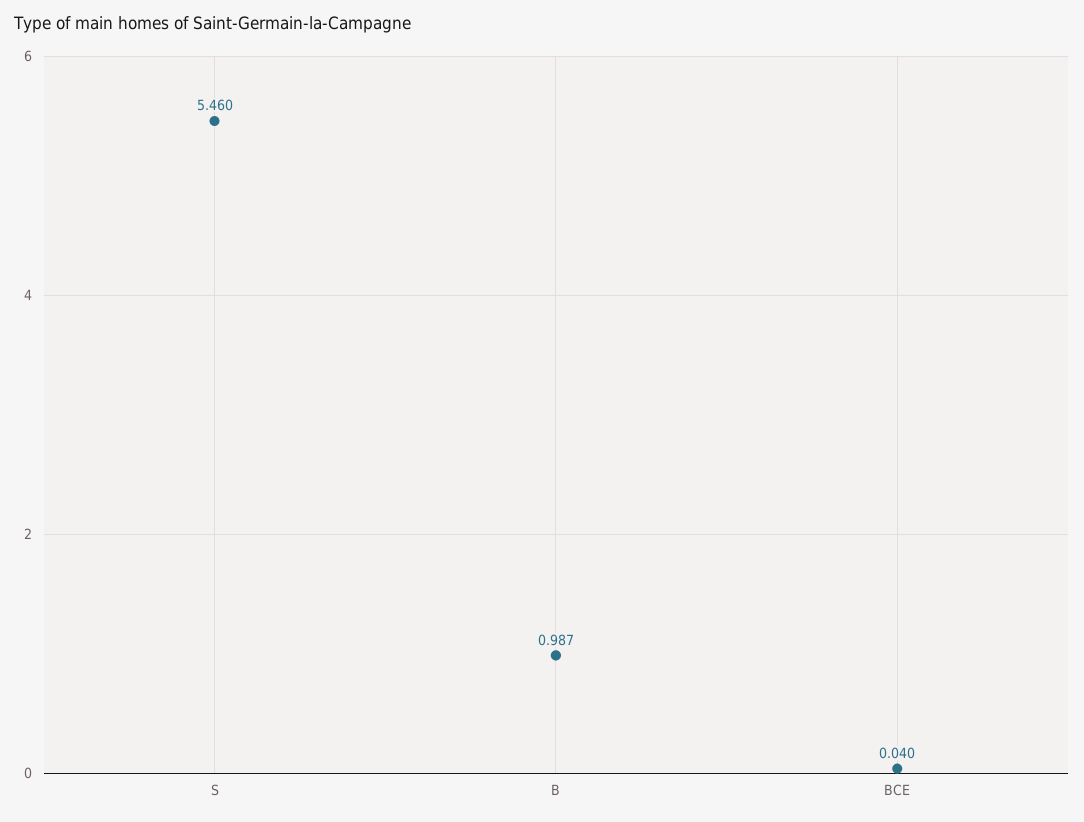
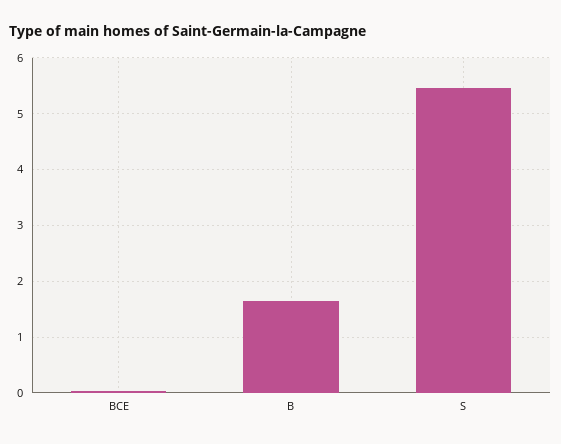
  {
    "S": 5.46,
-   "B": 0.987,
+   "B": 1.6,
    "BCE": 0.04
  }

